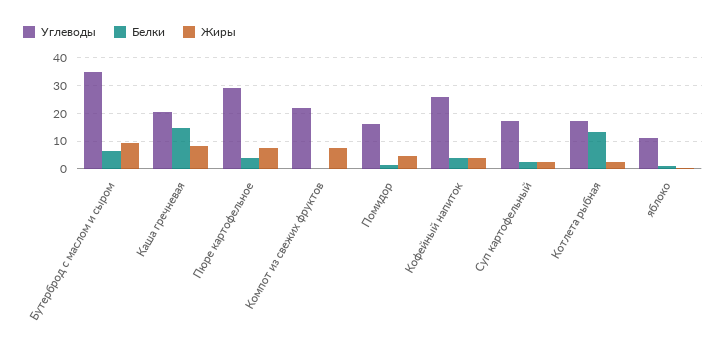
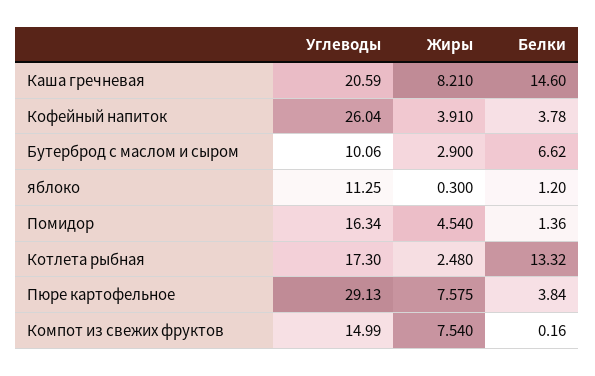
  {
    "Углеводы": {
-     "Бутерброд с маслом и сыром": 35,
+     "Бутерброд с маслом и сыром": 10.06,
      "Каша гречневая": 20.59,
      "Пюре картофельное": 29.13,
-     "Компот из свежих фруктов": 22.5,
+     "Компот из свежих фруктов": 14.99,
      "Помидор": 16.34,
      "Кофейный напиток": 26.04,
-     "Суп картофельный": 17.5,
      "Котлета рыбная": 17.3,
      "яблоко": 11.25
    },
    "Белки": {
      "Бутерброд с маслом и сыром": 6.62,
      "Каша гречневая": 14.6,
      "Пюре картофельное": 3.84,
      "Компот из свежих фруктов": 0.16,
      "Помидор": 1.36,
      "Кофейный напиток": 3.78,
-     "Суп картофельный": 2.5,
      "Котлета рыбная": 13.32,
      "яблоко": 1.2
    },
    "Жиры": {
-     "Бутерброд с маслом и сыром": 10,
+     "Бутерброд с маслом и сыром": 2.9,
      "Каша гречневая": 8.21,
      "Пюре картофельное": 7.575,
      "Компот из свежих фруктов": 7.54,
      "Помидор": 4.54,
      "Кофейный напиток": 3.91,
-     "Суп картофельный": 2.5,
      "Котлета рыбная": 2.48,
      "яблоко": 0.3
    }
  }

